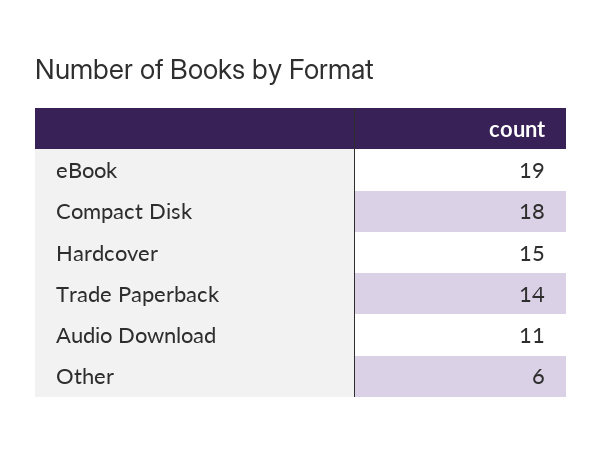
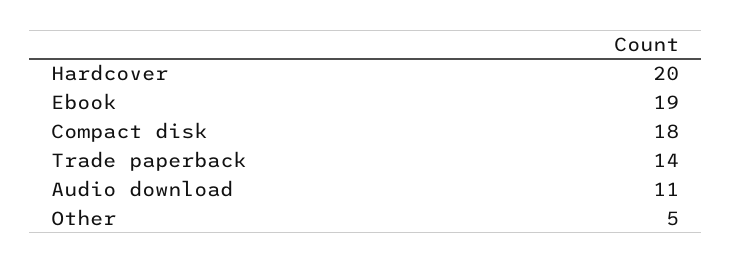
  {
    "eBook": 19,
    "Compact Disk": 18,
-   "Hardcover": 15,
+   "Hardcover": 20,
    "Trade Paperback": 14,
    "Audio Download": 11,
-   "Other": 6
+   "Other": 5
  }

